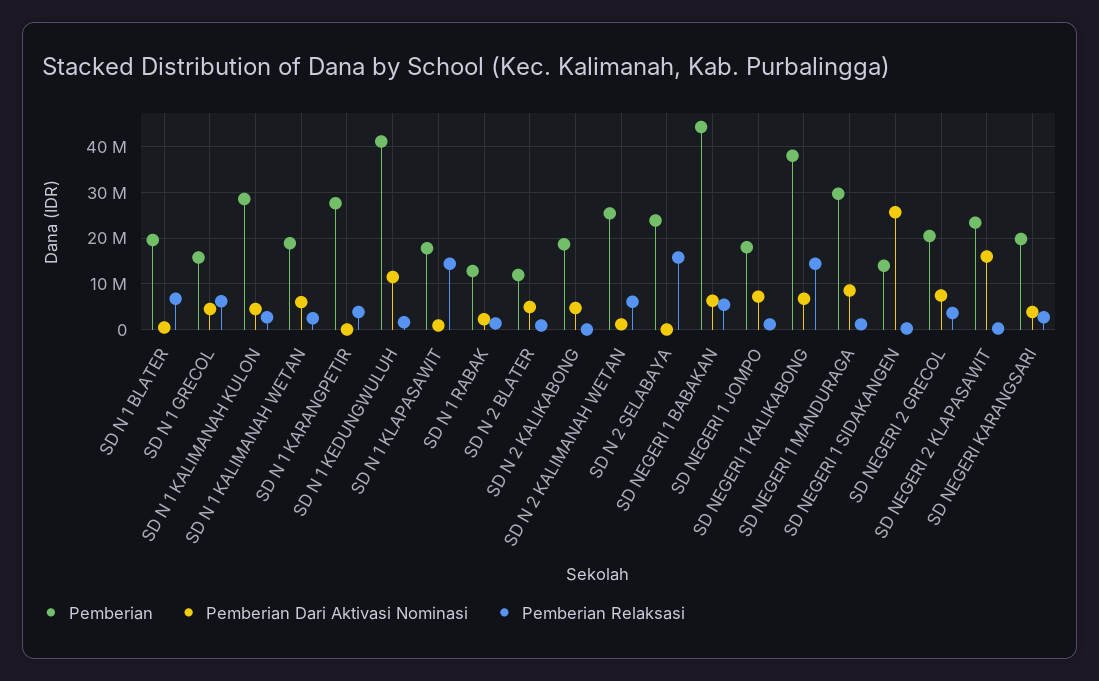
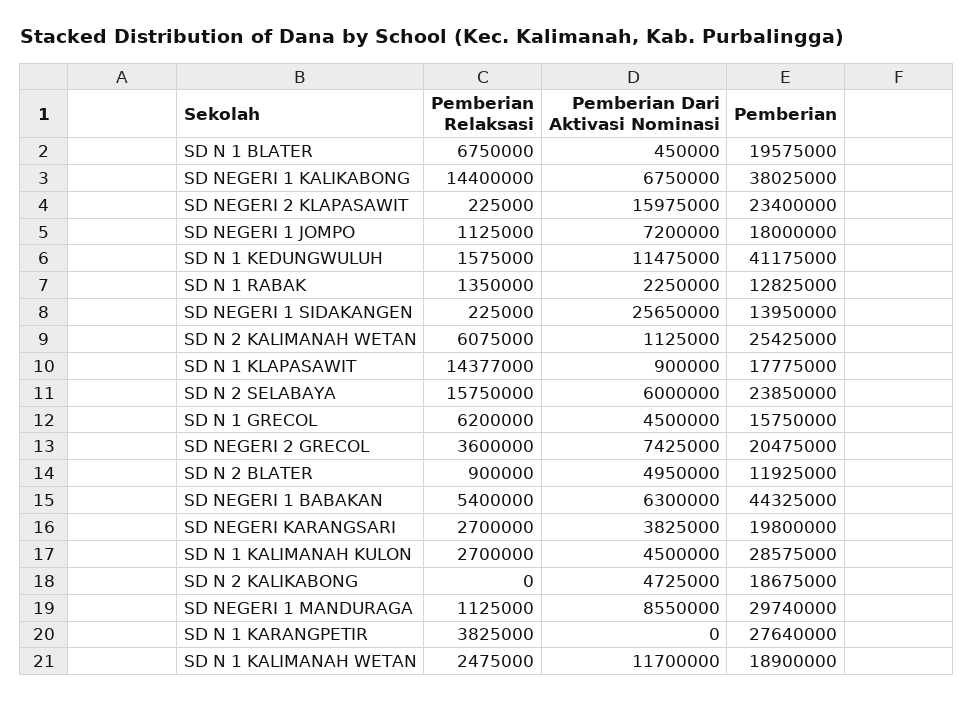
  {
    "Pemberian": {
      "SD N 1 BLATER": 19575000,
      "SD N 1 GRECOL": 15750000,
      "SD N 1 KALIMANAH KULON": 28575000,
      "SD N 1 KALIMANAH WETAN": 18900000,
      "SD N 1 KARANGPETIR": 27640000,
      "SD N 1 KEDUNGWULUH": 41175000,
      "SD N 1 KLAPASAWIT": 17775000,
      "SD N 1 RABAK": 12825000,
      "SD N 2 BLATER": 11925000,
      "SD N 2 KALIKABONG": 18675000,
      "SD N 2 KALIMANAH WETAN": 25425000,
      "SD N 2 SELABAYA": 23850000,
      "SD NEGERI 1 BABAKAN": 44325000,
      "SD NEGERI 1 JOMPO": 18000000,
      "SD NEGERI 1 KALIKABONG": 38025000,
      "SD NEGERI 1 MANDURAGA": 29740000,
      "SD NEGERI 1 SIDAKANGEN": 13950000,
      "SD NEGERI 2 GRECOL": 20475000,
      "SD NEGERI 2 KLAPASAWIT": 23400000,
      "SD NEGERI KARANGSARI": 19800000
    },
    "Pemberian Dari Aktivasi Nominasi": {
      "SD N 1 BLATER": 450000,
      "SD N 1 GRECOL": 4500000,
      "SD N 1 KALIMANAH KULON": 4500000,
-     "SD N 1 KALIMANAH WETAN": 6000000,
+     "SD N 1 KALIMANAH WETAN": 11700000,
      "SD N 1 KARANGPETIR": 0,
      "SD N 1 KEDUNGWULUH": 11475000,
      "SD N 1 KLAPASAWIT": 900000,
      "SD N 1 RABAK": 2250000,
      "SD N 2 BLATER": 4950000,
      "SD N 2 KALIKABONG": 4725000,
      "SD N 2 KALIMANAH WETAN": 1125000,
-     "SD N 2 SELABAYA": 0,
+     "SD N 2 SELABAYA": 6000000,
      "SD NEGERI 1 BABAKAN": 6300000,
      "SD NEGERI 1 JOMPO": 7200000,
      "SD NEGERI 1 KALIKABONG": 6750000,
      "SD NEGERI 1 MANDURAGA": 8550000,
      "SD NEGERI 1 SIDAKANGEN": 25650000,
      "SD NEGERI 2 GRECOL": 7425000,
      "SD NEGERI 2 KLAPASAWIT": 15975000,
      "SD NEGERI KARANGSARI": 3825000
    },
    "Pemberian Relaksasi": {
      "SD N 1 BLATER": 6750000,
      "SD N 1 GRECOL": 6200000,
      "SD N 1 KALIMANAH KULON": 2700000,
      "SD N 1 KALIMANAH WETAN": 2475000,
      "SD N 1 KARANGPETIR": 3825000,
      "SD N 1 KEDUNGWULUH": 1575000,
      "SD N 1 KLAPASAWIT": 14377000,
      "SD N 1 RABAK": 1350000,
      "SD N 2 BLATER": 900000,
      "SD N 2 KALIKABONG": 0,
      "SD N 2 KALIMANAH WETAN": 6075000,
      "SD N 2 SELABAYA": 15750000,
      "SD NEGERI 1 BABAKAN": 5400000,
      "SD NEGERI 1 JOMPO": 1125000,
      "SD NEGERI 1 KALIKABONG": 14400000,
      "SD NEGERI 1 MANDURAGA": 1125000,
      "SD NEGERI 1 SIDAKANGEN": 225000,
      "SD NEGERI 2 GRECOL": 3600000,
      "SD NEGERI 2 KLAPASAWIT": 225000,
      "SD NEGERI KARANGSARI": 2700000
    }
  }

